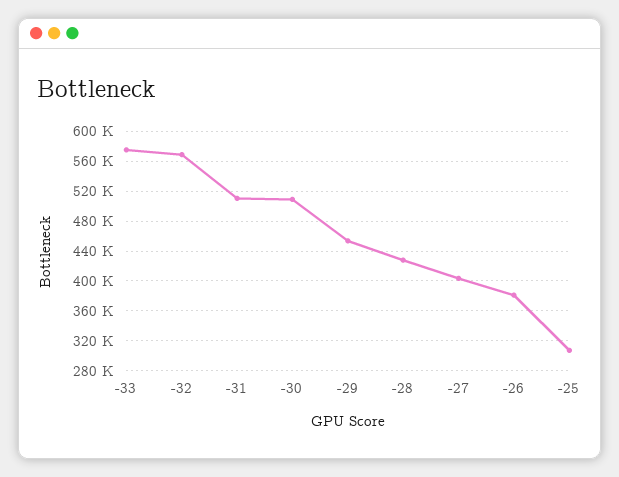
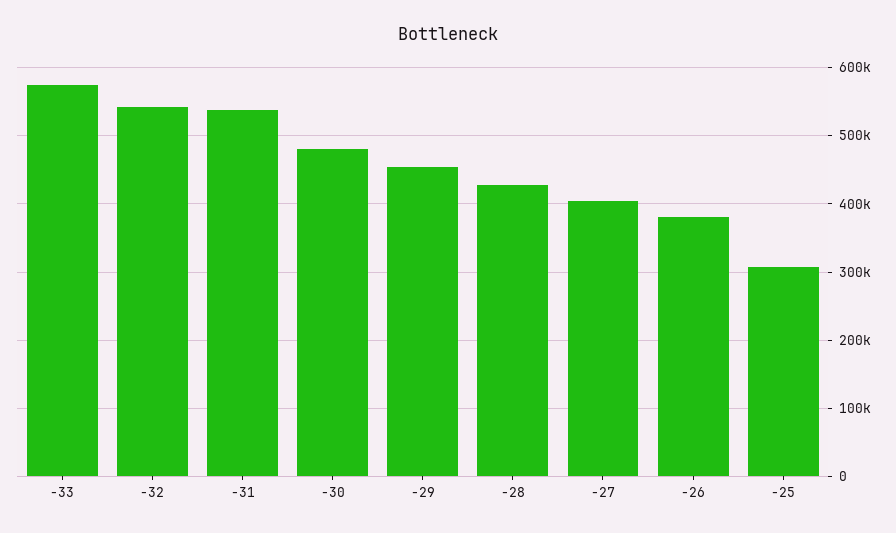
  {
    "-33": 580000,
-   "-32": 570000,
+   "-32": 540000,
-   "-31": 510000,
+   "-31": 540000,
-   "-30": 510000,
+   "-30": 480000,
    "-29": 450000,
    "-28": 430000,
    "-27": 400000,
    "-26": 380000,
    "-25": 310000
  }

